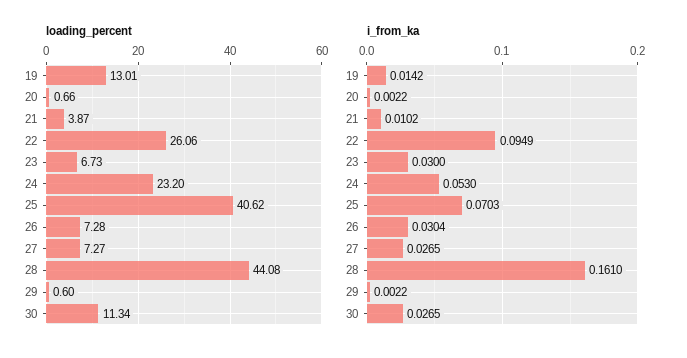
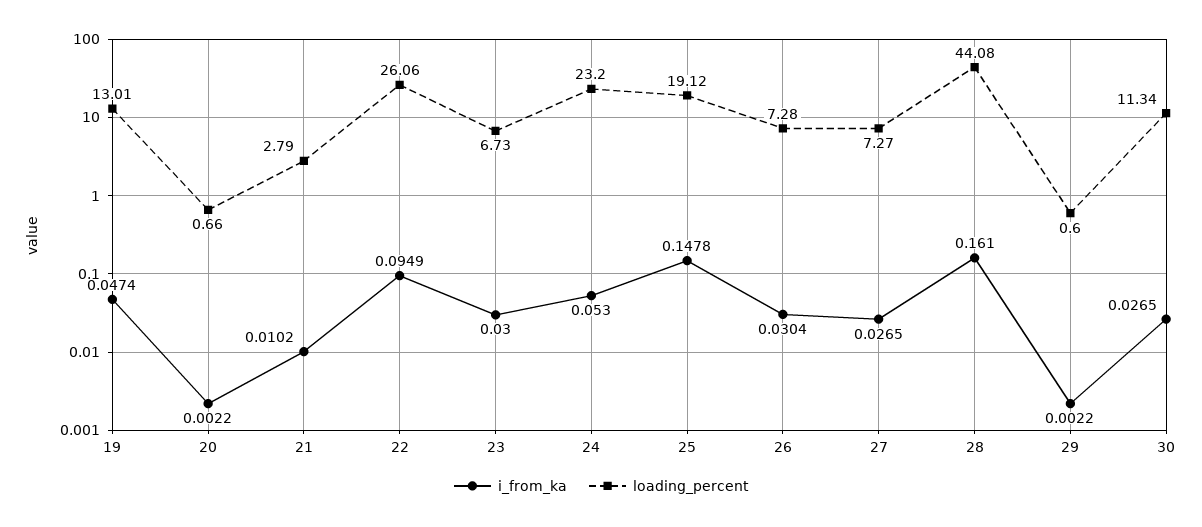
  {
    "loading_percent": {
      "19": 13.01,
      "20": 0.66,
-     "21": 3.87,
+     "21": 2.79,
      "22": 26.06,
      "23": 6.73,
      "24": 23.2,
-     "25": 40.62,
+     "25": 19.12,
      "26": 7.28,
      "27": 7.27,
      "28": 44.08,
      "29": 0.6,
      "30": 11.34
    },
    "i_from_ka": {
-     "19": 0.0142,
+     "19": 0.0474,
      "20": 0.0022,
      "21": 0.0102,
      "22": 0.0949,
      "23": 0.03,
      "24": 0.053,
-     "25": 0.0703,
+     "25": 0.1478,
      "26": 0.0304,
      "27": 0.0265,
      "28": 0.161,
      "29": 0.0022,
      "30": 0.0265
    }
  }

